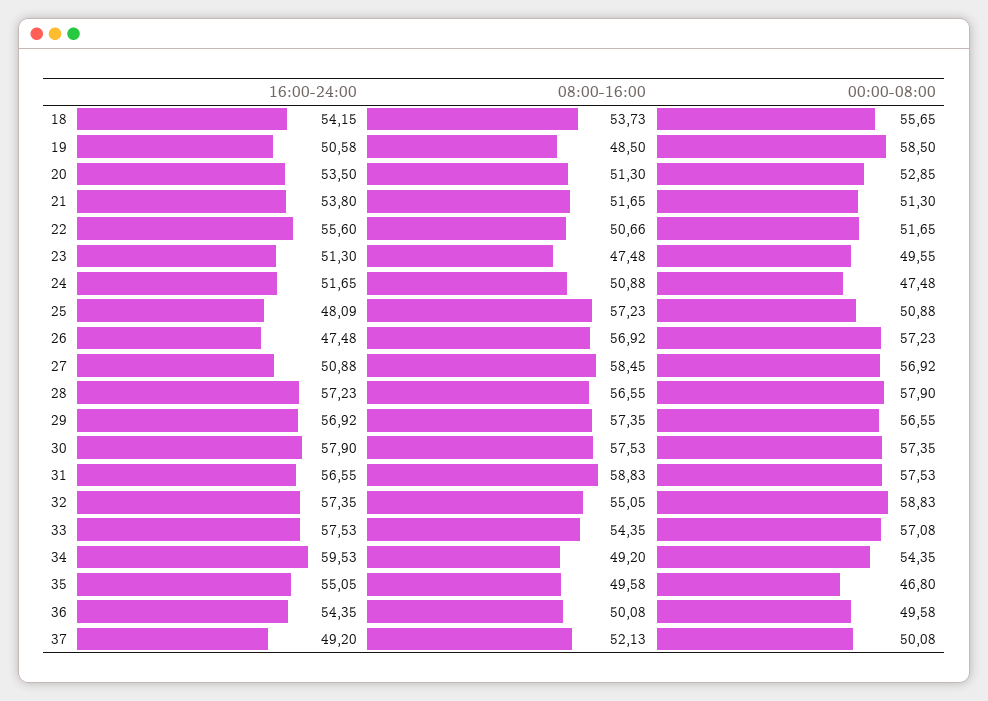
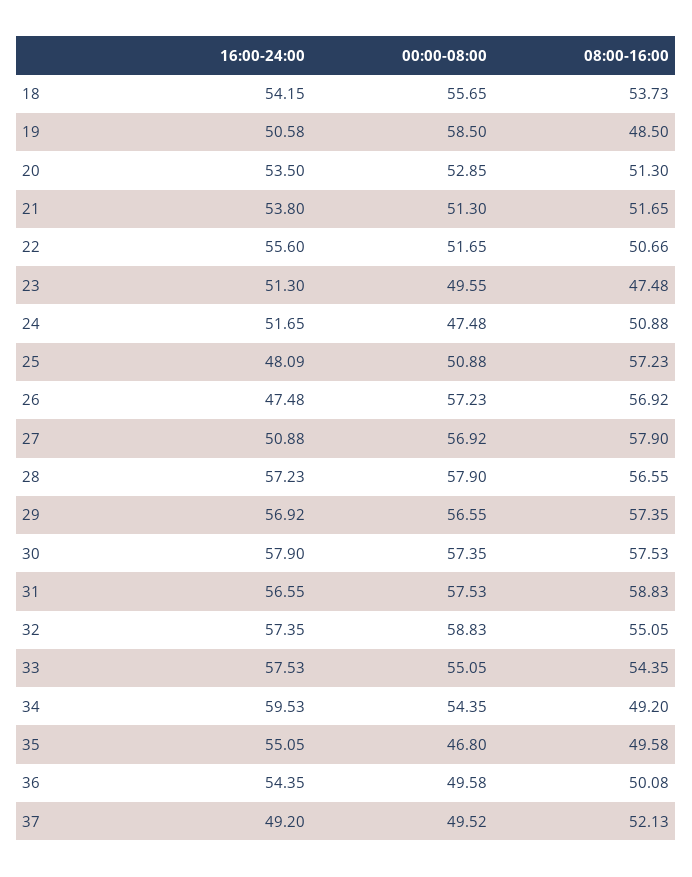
  {
    "16:00-24:00": {
      "18": 54.15,
      "19": 50.58,
      "20": 53.5,
      "21": 53.8,
      "22": 55.6,
      "23": 51.3,
      "24": 51.65,
      "25": 48.09,
      "26": 47.48,
      "27": 50.88,
      "28": 57.23,
      "29": 56.92,
      "30": 57.9,
      "31": 56.55,
      "32": 57.35,
      "33": 57.53,
      "34": 59.53,
      "35": 55.05,
      "36": 54.35,
      "37": 49.2
    },
    "08:00-16:00": {
      "18": 53.73,
      "19": 48.5,
      "20": 51.3,
      "21": 51.65,
      "22": 50.66,
      "23": 47.48,
      "24": 50.88,
      "25": 57.23,
      "26": 56.92,
-     "27": 58.45,
+     "27": 57.9,
      "28": 56.55,
      "29": 57.35,
      "30": 57.53,
      "31": 58.83,
      "32": 55.05,
      "33": 54.35,
      "34": 49.2,
      "35": 49.58,
      "36": 50.08,
      "37": 52.13
    },
    "00:00-08:00": {
      "18": 55.65,
      "19": 58.5,
      "20": 52.85,
      "21": 51.3,
      "22": 51.65,
      "23": 49.55,
      "24": 47.48,
      "25": 50.88,
      "26": 57.23,
      "27": 56.92,
      "28": 57.9,
      "29": 56.55,
      "30": 57.35,
      "31": 57.53,
      "32": 58.83,
-     "33": 57.08,
+     "33": 55.05,
      "34": 54.35,
      "35": 46.8,
      "36": 49.58,
-     "37": 50.08
+     "37": 49.52
    }
  }

